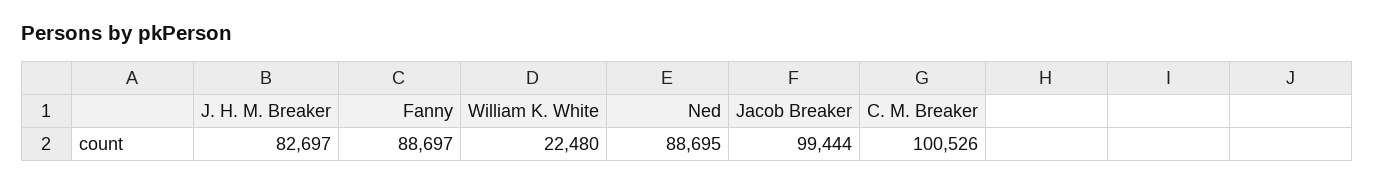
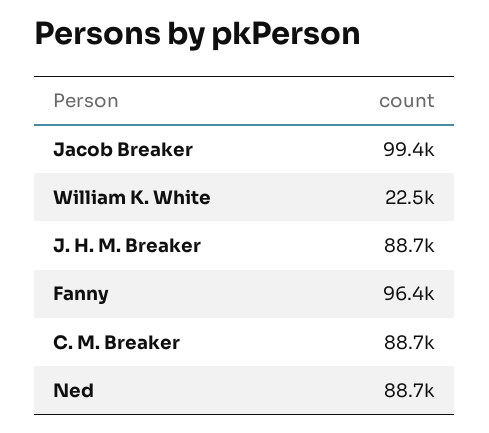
  {
-   "J. H. M. Breaker": 82697,
+   "J. H. M. Breaker": 88700,
-   "Fanny": 88697,
+   "Fanny": 96400,
    "William K. White": 22480,
    "Ned": 88695,
    "Jacob Breaker": 99444,
-   "C. M. Breaker": 100526
+   "C. M. Breaker": 88700
  }

